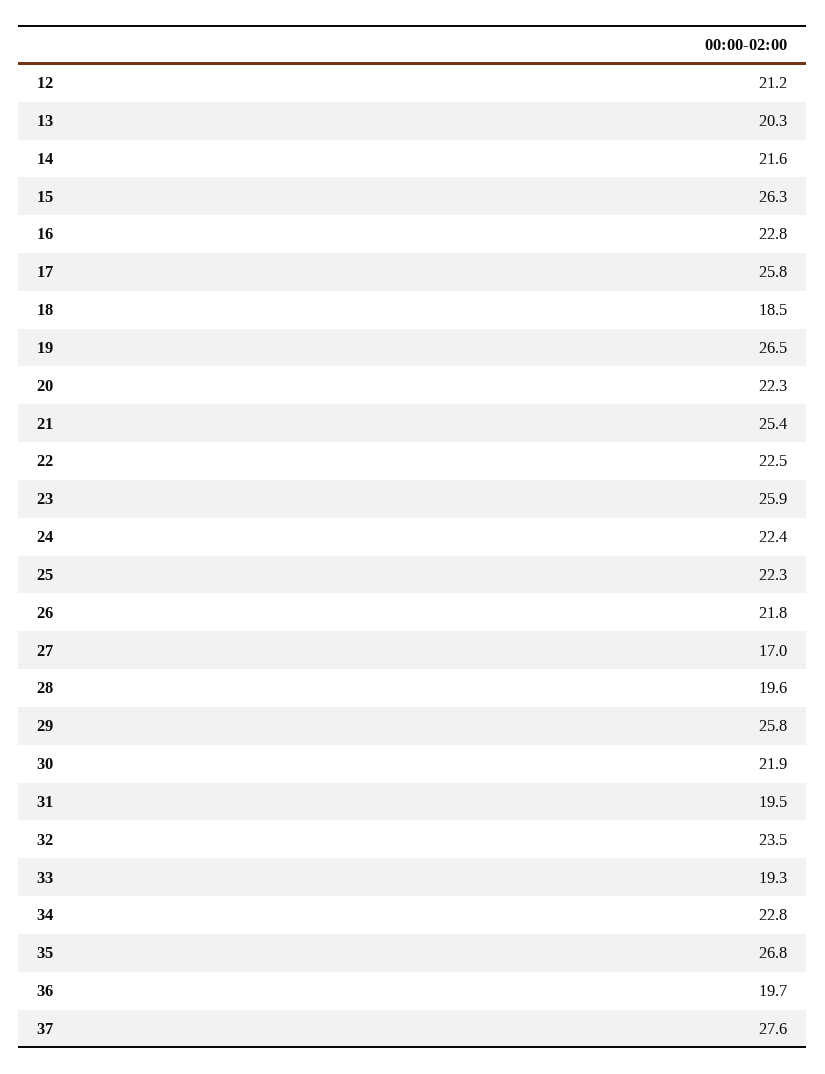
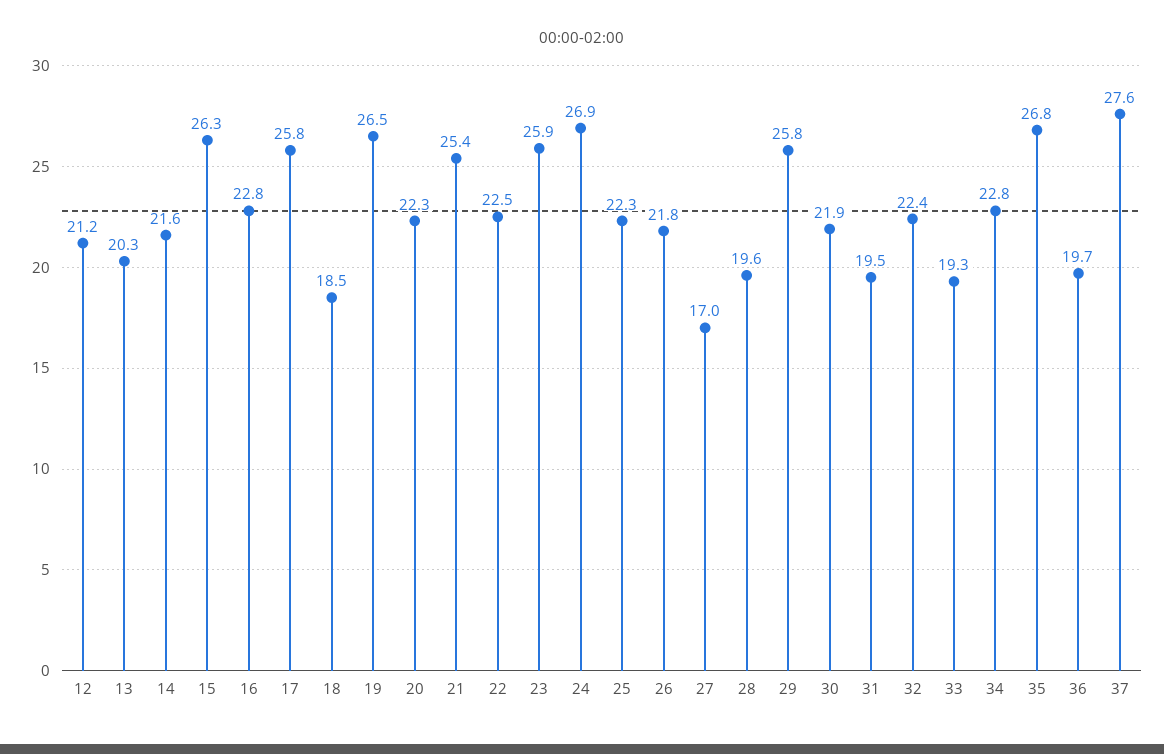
  {
    "12": 21.2,
    "13": 20.3,
    "14": 21.6,
    "15": 26.3,
    "16": 22.8,
    "17": 25.8,
    "18": 18.5,
    "19": 26.5,
    "20": 22.3,
    "21": 25.4,
    "22": 22.5,
    "23": 25.9,
-   "24": 22.4,
+   "24": 26.9,
    "25": 22.3,
    "26": 21.8,
    "27": 17,
    "28": 19.6,
    "29": 25.8,
    "30": 21.9,
    "31": 19.5,
-   "32": 23.5,
+   "32": 22.4,
    "33": 19.3,
    "34": 22.8,
    "35": 26.8,
    "36": 19.7,
    "37": 27.6
  }

